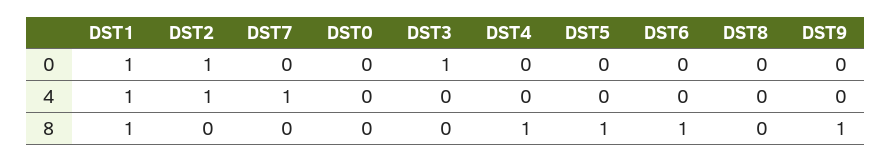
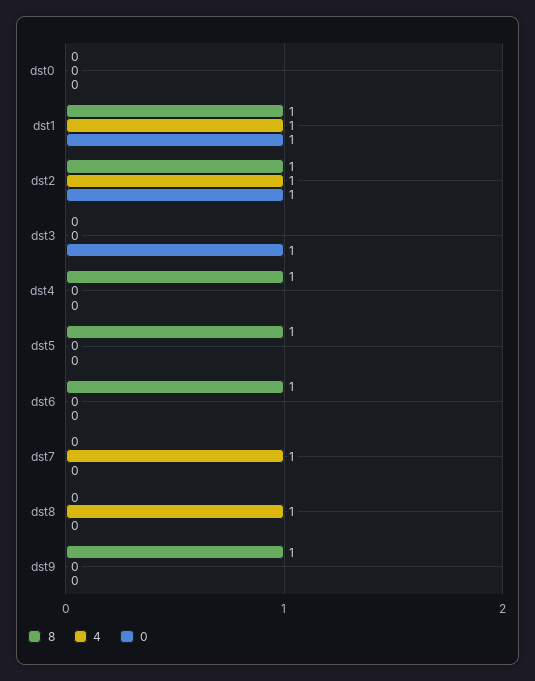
  {
    "0": {
      "DST1": 1,
      "DST2": 1,
      "DST7": 0,
      "DST0": 0,
      "DST3": 1,
      "DST4": 0,
      "DST5": 0,
      "DST6": 0,
      "DST8": 0,
      "DST9": 0
    },
    "4": {
      "DST1": 1,
      "DST2": 1,
      "DST7": 1,
      "DST0": 0,
      "DST3": 0,
      "DST4": 0,
      "DST5": 0,
      "DST6": 0,
-     "DST8": 0,
+     "DST8": 1,
      "DST9": 0
    },
    "8": {
      "DST1": 1,
-     "DST2": 0,
+     "DST2": 1,
      "DST7": 0,
      "DST0": 0,
      "DST3": 0,
      "DST4": 1,
      "DST5": 1,
      "DST6": 1,
      "DST8": 0,
      "DST9": 1
    }
  }

